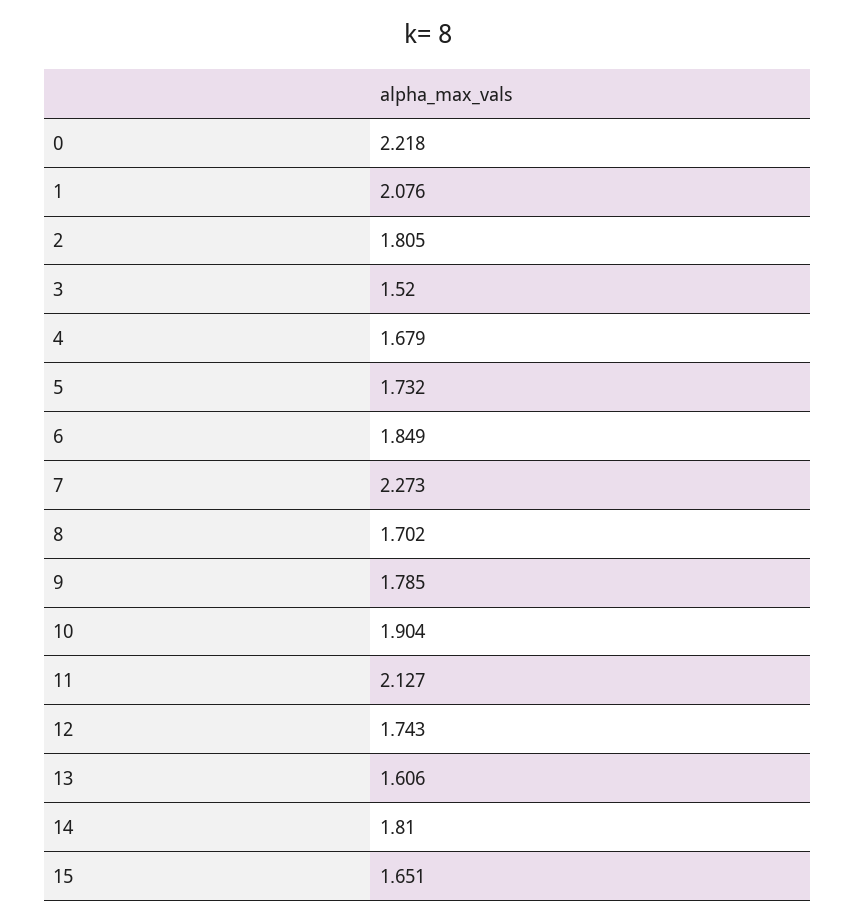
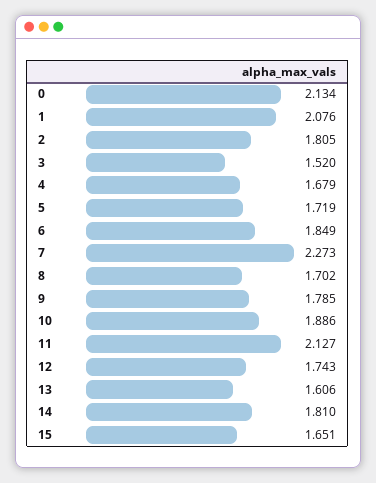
  {
-   "0": 2.218,
+   "0": 2.134,
    "1": 2.076,
    "2": 1.805,
    "3": 1.52,
    "4": 1.679,
-   "5": 1.732,
+   "5": 1.719,
    "6": 1.849,
    "7": 2.273,
    "8": 1.702,
    "9": 1.785,
-   "10": 1.904,
+   "10": 1.886,
    "11": 2.127,
    "12": 1.743,
    "13": 1.606,
    "14": 1.81,
    "15": 1.651
  }

